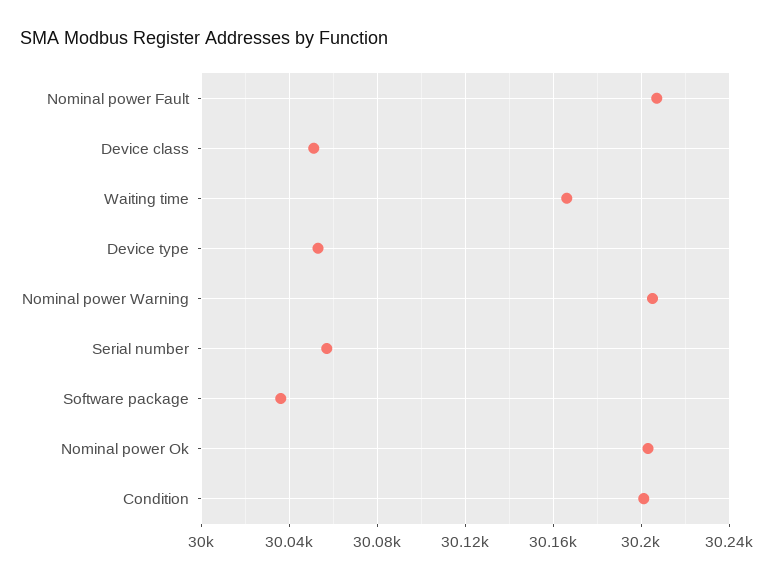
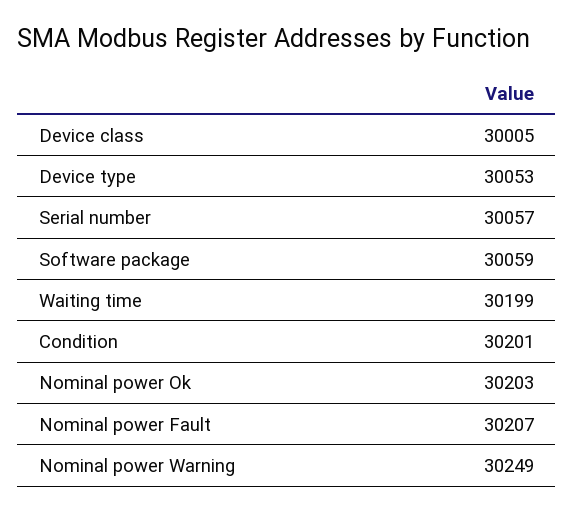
  {
    "Nominal power Fault": 30207,
-   "Device class": 30050,
+   "Device class": 30005,
-   "Waiting time": 30165,
+   "Waiting time": 30199,
    "Device type": 30053,
-   "Nominal power Warning": 30205,
+   "Nominal power Warning": 30249,
    "Serial number": 30057,
-   "Software package": 30035,
+   "Software package": 30059,
    "Nominal power Ok": 30203,
    "Condition": 30201
  }

